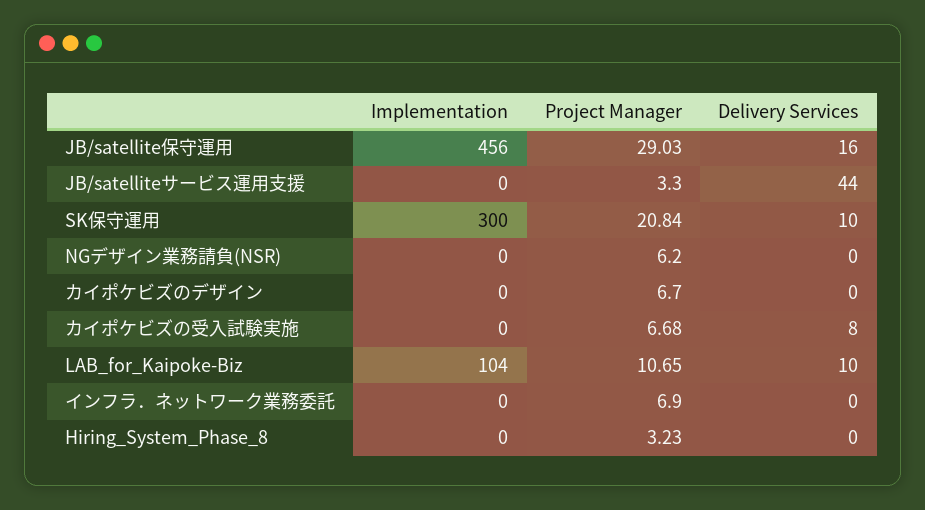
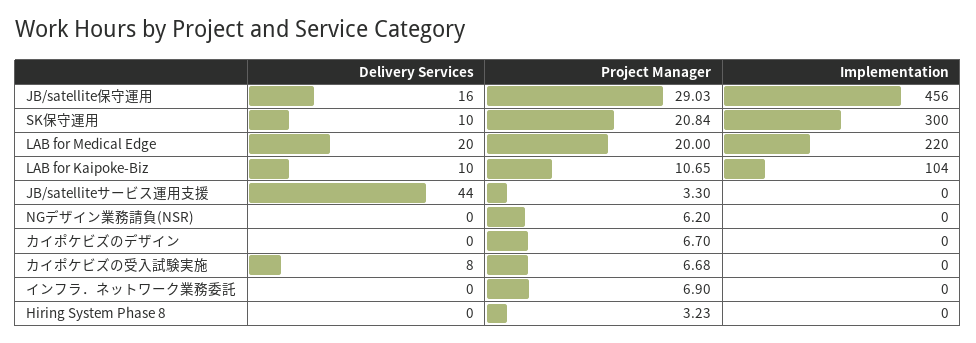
  {
    "Implementation": {
      "JB/satellite保守運用": 456,
      "JB/satelliteサービス運用支援": 0,
      "SK保守運用": 300,
      "NGデザイン業務請負(NSR)": 0,
      "カイポケビズのデザイン": 0,
      "カイポケビズの受入試験実施": 0,
      "LAB_for_Kaipoke-Biz": 104,
      "インフラ．ネットワーク業務委託": 0,
-     "Hiring_System_Phase_8": 0
+     "Hiring_System_Phase_8": 0,
+     "LAB for Medical Edge": 220
    },
    "Project Manager": {
      "JB/satellite保守運用": 29.03,
      "JB/satelliteサービス運用支援": 3.3,
      "SK保守運用": 20.84,
      "NGデザイン業務請負(NSR)": 6.2,
      "カイポケビズのデザイン": 6.7,
      "カイポケビズの受入試験実施": 6.68,
      "LAB_for_Kaipoke-Biz": 10.65,
      "インフラ．ネットワーク業務委託": 6.9,
-     "Hiring_System_Phase_8": 3.23
+     "Hiring_System_Phase_8": 3.23,
+     "LAB for Medical Edge": 20
    },
    "Delivery Services": {
      "JB/satellite保守運用": 16,
      "JB/satelliteサービス運用支援": 44,
      "SK保守運用": 10,
      "NGデザイン業務請負(NSR)": 0,
      "カイポケビズのデザイン": 0,
      "カイポケビズの受入試験実施": 8,
      "LAB_for_Kaipoke-Biz": 10,
      "インフラ．ネットワーク業務委託": 0,
-     "Hiring_System_Phase_8": 0
+     "Hiring_System_Phase_8": 0,
+     "LAB for Medical Edge": 20
    }
  }

